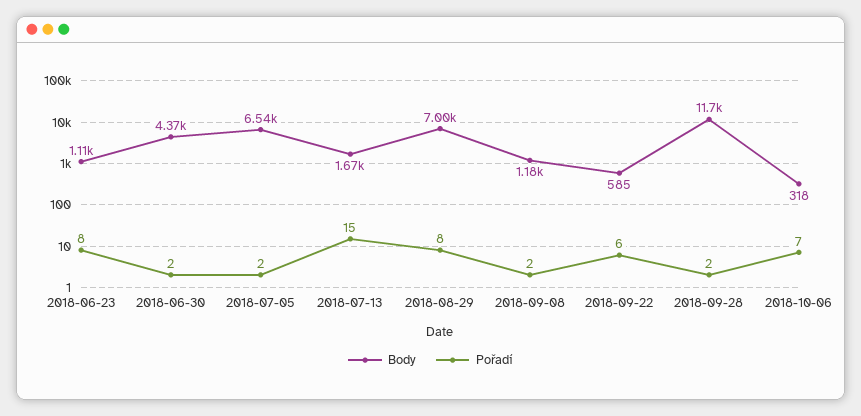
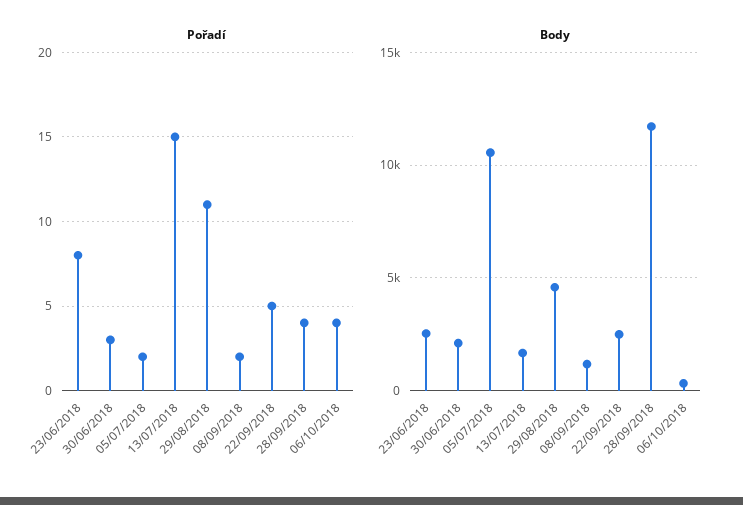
  {
    "Body": {
-     "2018-06-23": 1110,
+     "2018-06-23": 2500,
-     "2018-06-30": 4370,
+     "2018-06-30": 2000,
-     "2018-07-05": 6540,
+     "2018-07-05": 10500,
      "2018-07-13": 1670,
-     "2018-08-29": 7000,
+     "2018-08-29": 4500,
      "2018-09-08": 1180,
-     "2018-09-22": 585,
+     "2018-09-22": 2500,
      "2018-09-28": 11700,
      "2018-10-06": 318
    },
    "Pořadí": {
      "2018-06-23": 8,
-     "2018-06-30": 2,
+     "2018-06-30": 3,
      "2018-07-05": 2,
      "2018-07-13": 15,
-     "2018-08-29": 8,
+     "2018-08-29": 11,
      "2018-09-08": 2,
-     "2018-09-22": 6,
+     "2018-09-22": 5,
-     "2018-09-28": 2,
+     "2018-09-28": 4,
-     "2018-10-06": 7
+     "2018-10-06": 4
    }
  }

